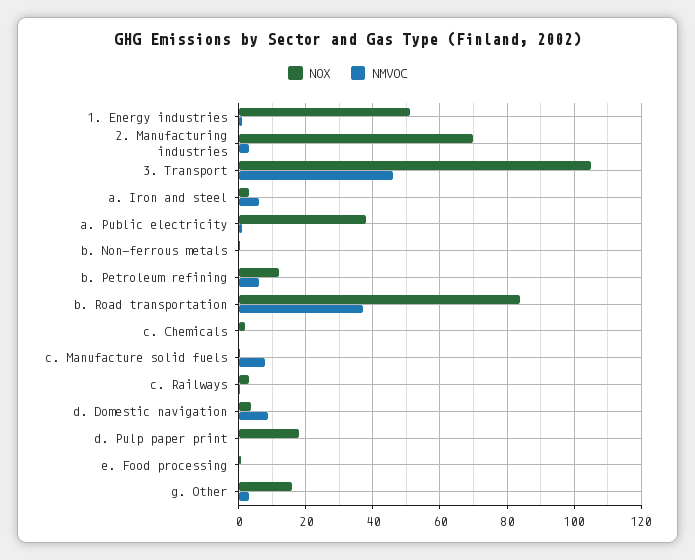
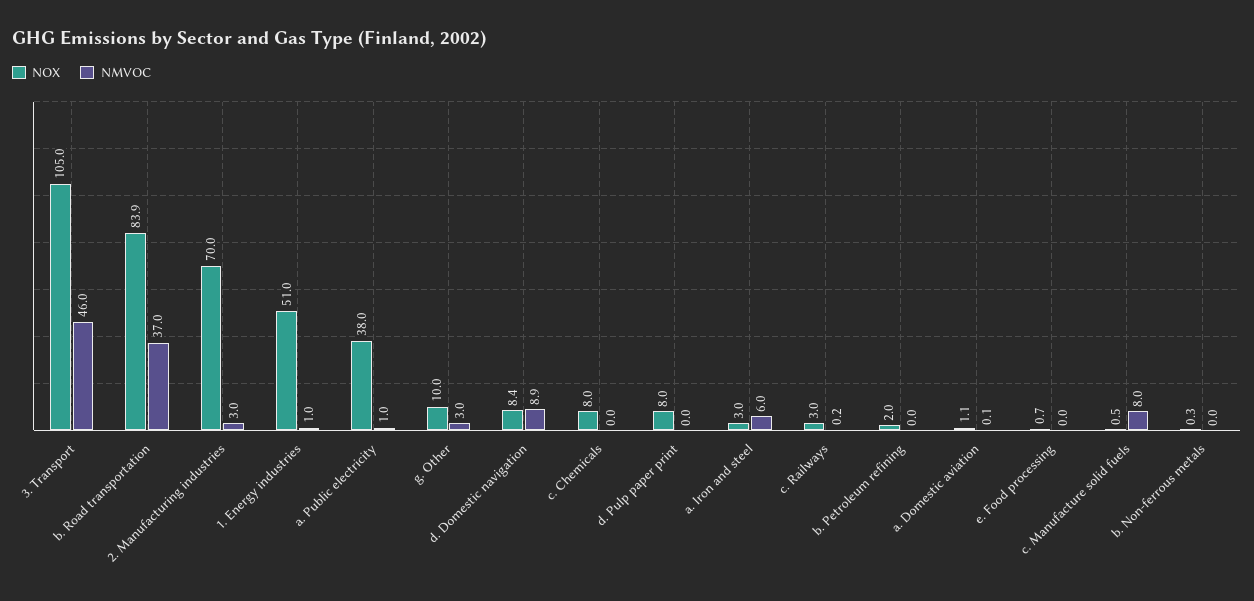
  {
    "NOX": {
      "1. Energy industries": 51,
      "2. Manufacturing industries": 70,
      "3. Transport": 105,
      "a. Iron and steel": 3,
      "a. Public electricity": 38,
      "b. Non-ferrous metals": 0.3,
-     "b. Petroleum refining": 12,
+     "b. Petroleum refining": 2,
      "b. Road transportation": 83.9,
-     "c. Chemicals": 2,
+     "c. Chemicals": 8,
      "c. Manufacture solid fuels": 0.5,
      "c. Railways": 3,
-     "d. Domestic navigation": 4,
+     "d. Domestic navigation": 8.4,
-     "d. Pulp paper print": 18,
+     "d. Pulp paper print": 8,
      "e. Food processing": 0.7,
-     "g. Other": 16
+     "g. Other": 10,
+     "a. Domestic aviation": 1.1
    },
    "NMVOC": {
      "1. Energy industries": 1,
      "2. Manufacturing industries": 3,
      "3. Transport": 46,
      "a. Iron and steel": 6,
      "a. Public electricity": 1,
      "b. Non-ferrous metals": 0,
-     "b. Petroleum refining": 6,
+     "b. Petroleum refining": 0,
      "b. Road transportation": 37,
      "c. Chemicals": 0,
      "c. Manufacture solid fuels": 8,
      "c. Railways": 0.2,
      "d. Domestic navigation": 8.9,
      "d. Pulp paper print": 0,
      "e. Food processing": 0,
-     "g. Other": 3
+     "g. Other": 3,
+     "a. Domestic aviation": 0.1
    }
  }

